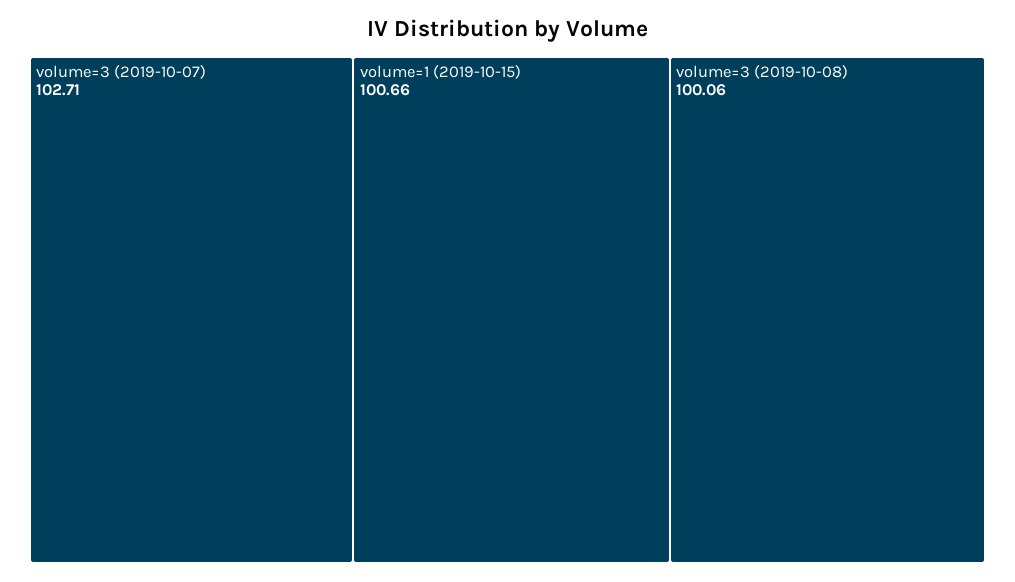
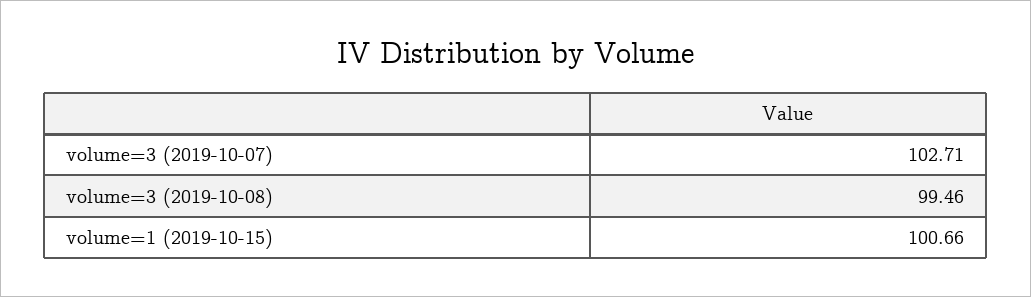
  {
    "volume=3 (2019-10-07)": 102.71,
    "volume=1 (2019-10-15)": 100.66,
-   "volume=3 (2019-10-08)": 100.06
+   "volume=3 (2019-10-08)": 99.46
  }

